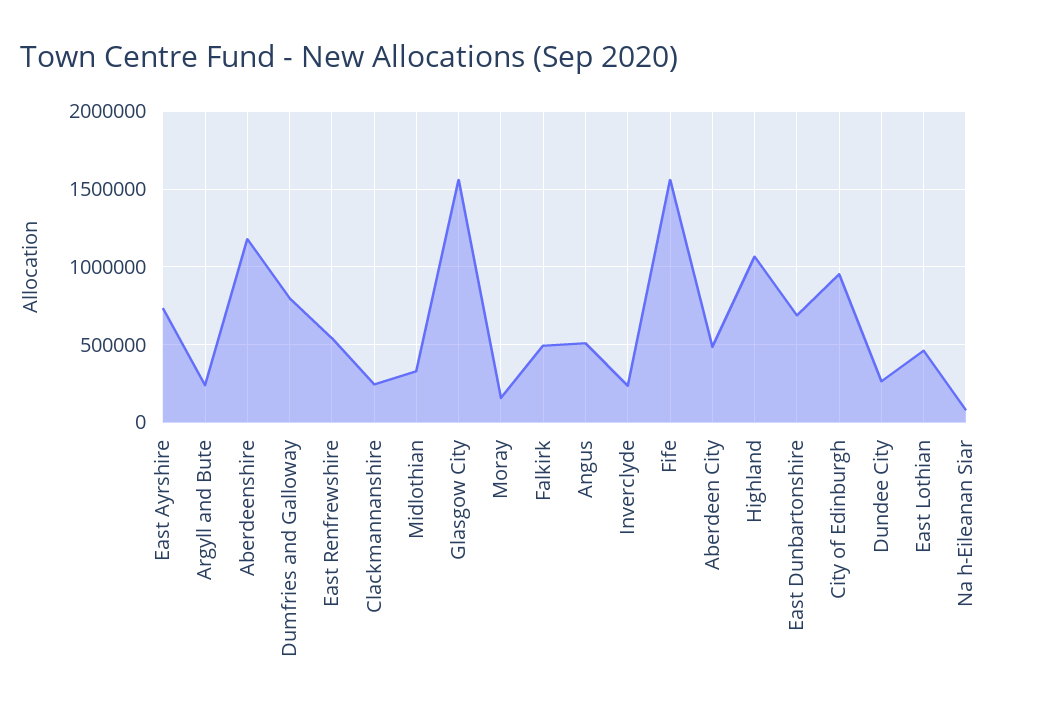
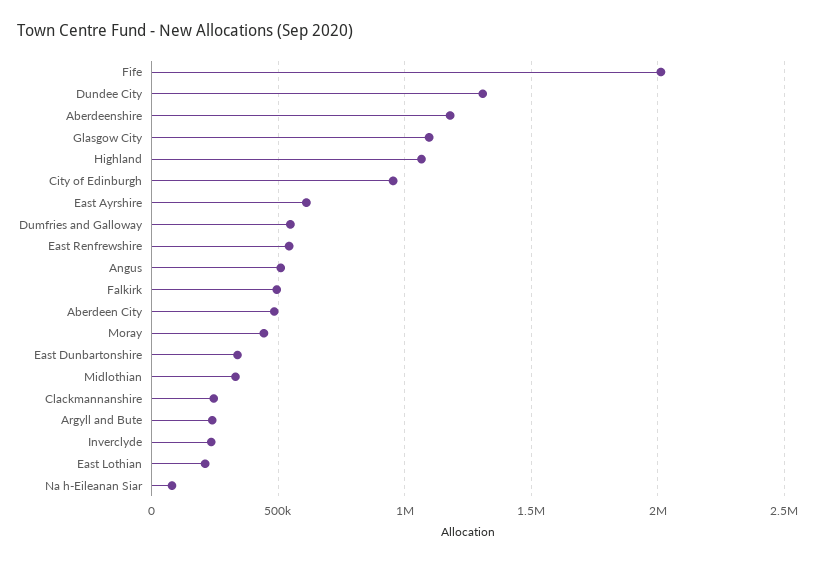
  {
-   "East Ayrshire": 750000,
+   "East Ayrshire": 600000,
    "Argyll and Bute": 250000,
    "Aberdeenshire": 1200000,
-   "Dumfries and Galloway": 800000,
+   "Dumfries and Galloway": 550000,
    "East Renfrewshire": 550000,
    "Clackmannanshire": 250000,
    "Midlothian": 350000,
-   "Glasgow City": 1550000,
+   "Glasgow City": 1100000,
-   "Moray": 150000,
+   "Moray": 450000,
    "Falkirk": 500000,
    "Angus": 500000,
    "Inverclyde": 250000,
-   "Fife": 1550000,
+   "Fife": 2000000,
    "Aberdeen City": 500000,
    "Highland": 1050000,
-   "East Dunbartonshire": 700000,
+   "East Dunbartonshire": 350000,
    "City of Edinburgh": 950000,
-   "Dundee City": 250000,
+   "Dundee City": 1300000,
-   "East Lothian": 450000,
+   "East Lothian": 200000,
    "Na h-Eileanan Siar": 100000
  }

